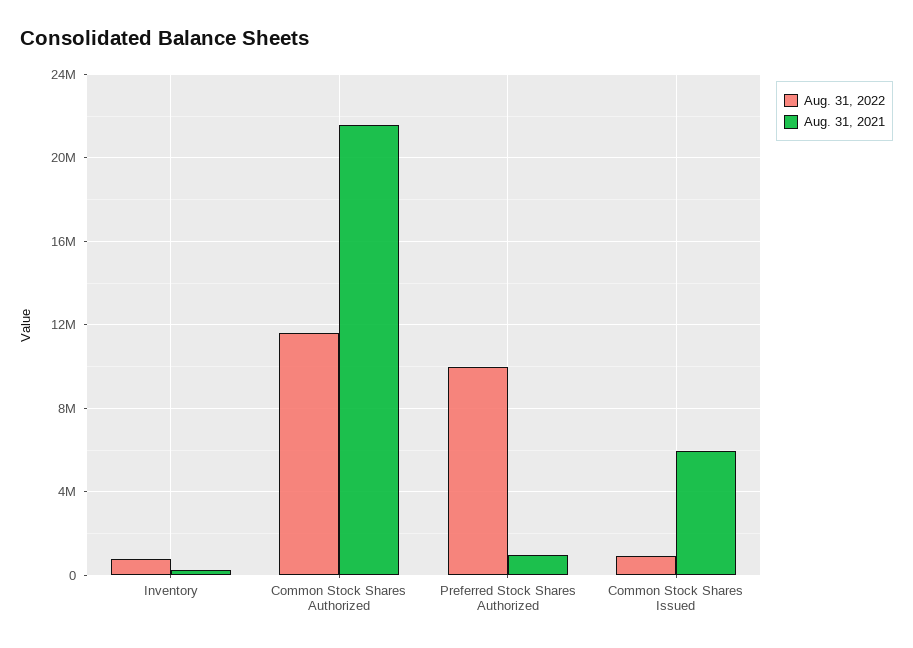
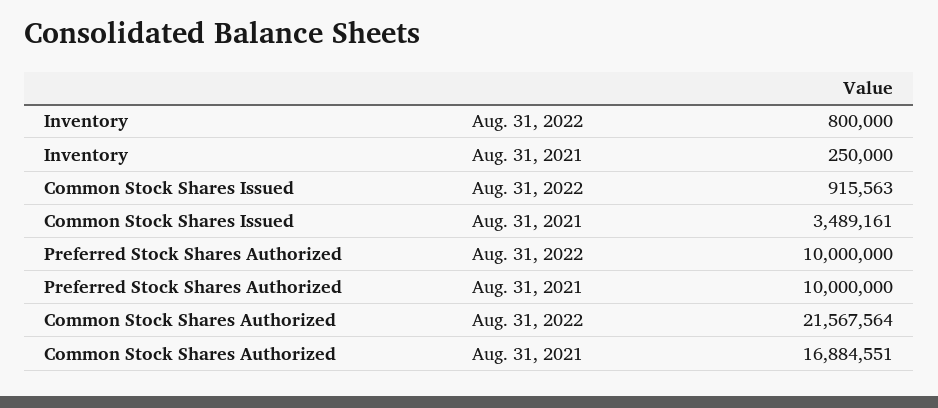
  {
    "Aug. 31, 2022": {
      "Inventory": 800000,
-     "Common Stock Shares Authorized": 11500000,
+     "Common Stock Shares Authorized": 21567564,
      "Preferred Stock Shares Authorized": 10000000,
      "Common Stock Shares Issued": 915563
    },
    "Aug. 31, 2021": {
      "Inventory": 250000,
-     "Common Stock Shares Authorized": 21500000,
+     "Common Stock Shares Authorized": 16884551,
-     "Preferred Stock Shares Authorized": 1000000,
+     "Preferred Stock Shares Authorized": 10000000,
-     "Common Stock Shares Issued": 6000000
+     "Common Stock Shares Issued": 3489161
    }
  }

